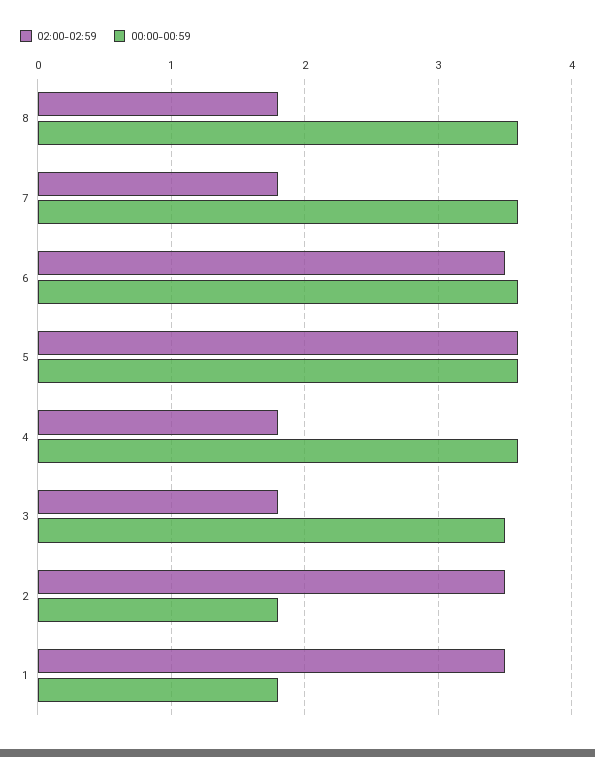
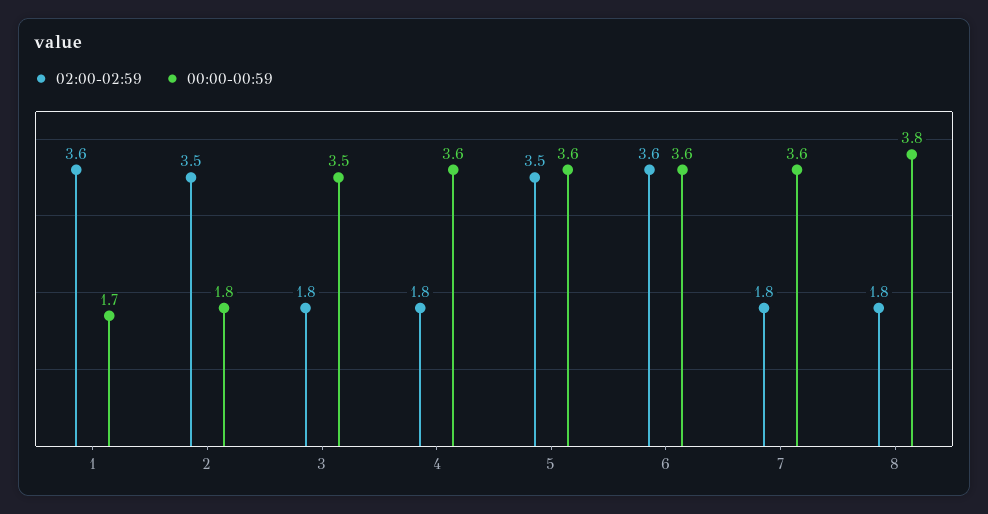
  {
    "02:00-02:59": {
      "8": 1.8,
      "7": 1.8,
-     "6": 3.5,
+     "6": 3.6,
-     "5": 3.6,
+     "5": 3.5,
      "4": 1.8,
      "3": 1.8,
      "2": 3.5,
-     "1": 3.5
+     "1": 3.6
    },
    "00:00-00:59": {
-     "8": 3.6,
+     "8": 3.8,
      "7": 3.6,
      "6": 3.6,
      "5": 3.6,
      "4": 3.6,
      "3": 3.5,
      "2": 1.8,
-     "1": 1.8
+     "1": 1.7
    }
  }

